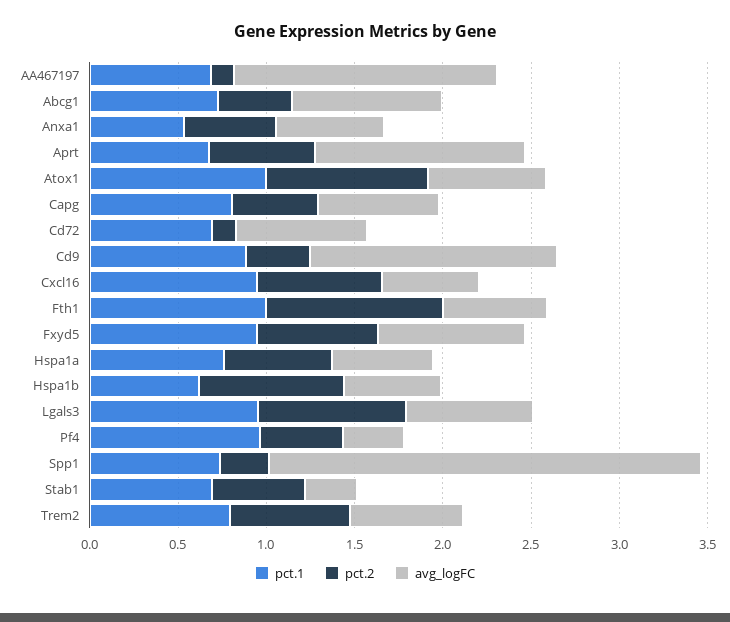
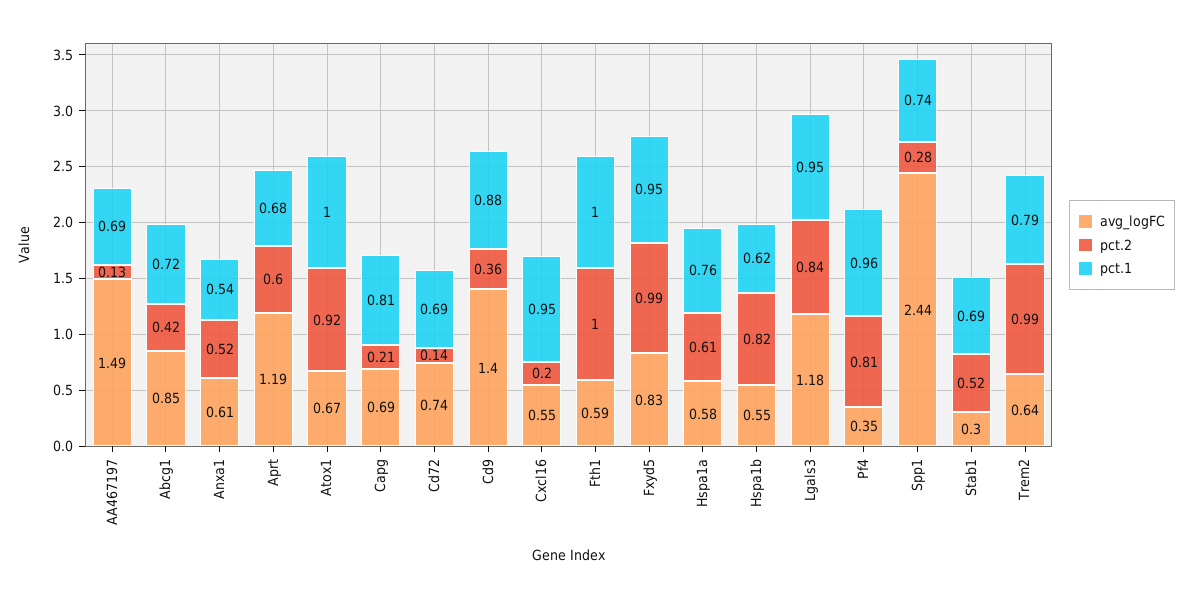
  {
    "pct.1": {
      "AA467197": 0.69,
      "Abcg1": 0.72,
      "Anxa1": 0.54,
      "Aprt": 0.68,
      "Atox1": 1,
      "Capg": 0.81,
      "Cd72": 0.69,
      "Cd9": 0.88,
      "Cxcl16": 0.95,
      "Fth1": 1,
      "Fxyd5": 0.95,
      "Hspa1a": 0.76,
      "Hspa1b": 0.62,
      "Lgals3": 0.95,
      "Pf4": 0.96,
      "Spp1": 0.74,
      "Stab1": 0.69,
      "Trem2": 0.79
    },
    "pct.2": {
      "AA467197": 0.13,
      "Abcg1": 0.42,
      "Anxa1": 0.52,
      "Aprt": 0.6,
      "Atox1": 0.92,
-     "Capg": 0.5,
+     "Capg": 0.21,
      "Cd72": 0.14,
      "Cd9": 0.36,
-     "Cxcl16": 0.7,
+     "Cxcl16": 0.2,
      "Fth1": 1,
-     "Fxyd5": 0.7,
+     "Fxyd5": 0.99,
      "Hspa1a": 0.61,
      "Hspa1b": 0.82,
      "Lgals3": 0.84,
-     "Pf4": 0.5,
+     "Pf4": 0.81,
      "Spp1": 0.28,
      "Stab1": 0.52,
-     "Trem2": 0.7
+     "Trem2": 0.99
    },
    "avg_logFC": {
      "AA467197": 1.49,
      "Abcg1": 0.85,
      "Anxa1": 0.61,
      "Aprt": 1.19,
      "Atox1": 0.67,
      "Capg": 0.69,
      "Cd72": 0.74,
      "Cd9": 1.4,
      "Cxcl16": 0.55,
      "Fth1": 0.59,
      "Fxyd5": 0.83,
      "Hspa1a": 0.58,
      "Hspa1b": 0.55,
-     "Lgals3": 0.7,
+     "Lgals3": 1.18,
      "Pf4": 0.35,
      "Spp1": 2.44,
      "Stab1": 0.3,
      "Trem2": 0.64
    }
  }

